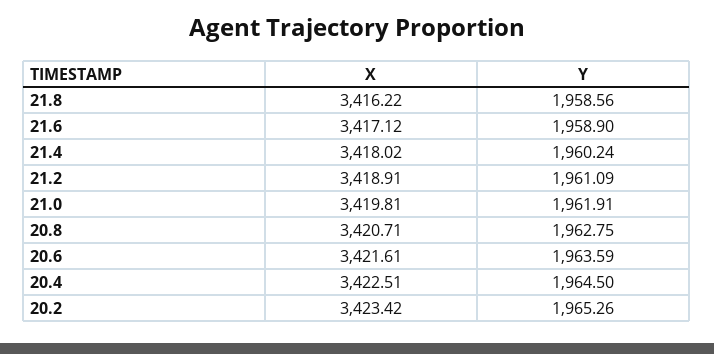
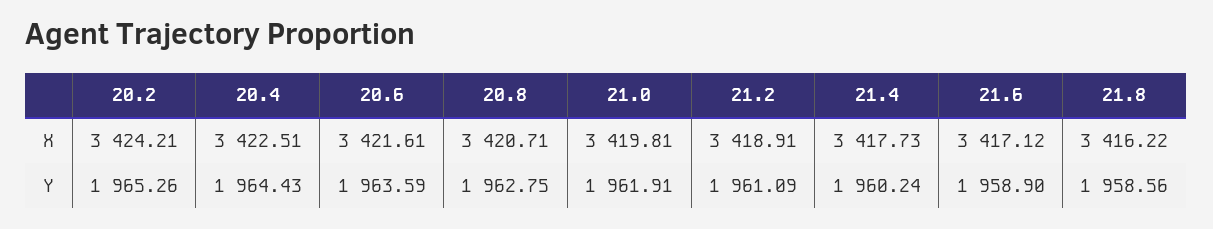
  {
    "X": {
      "21.8": 3416.22,
      "21.6": 3417.12,
-     "21.4": 3418.02,
+     "21.4": 3417.73,
      "21.2": 3418.91,
      "21.0": 3419.81,
      "20.8": 3420.71,
      "20.6": 3421.61,
      "20.4": 3422.51,
-     "20.2": 3423.42
+     "20.2": 3424.21
    },
    "Y": {
      "21.8": 1958.56,
      "21.6": 1958.9,
      "21.4": 1960.24,
      "21.2": 1961.09,
      "21.0": 1961.91,
      "20.8": 1962.75,
      "20.6": 1963.59,
-     "20.4": 1964.5,
+     "20.4": 1964.43,
      "20.2": 1965.26
    }
  }

